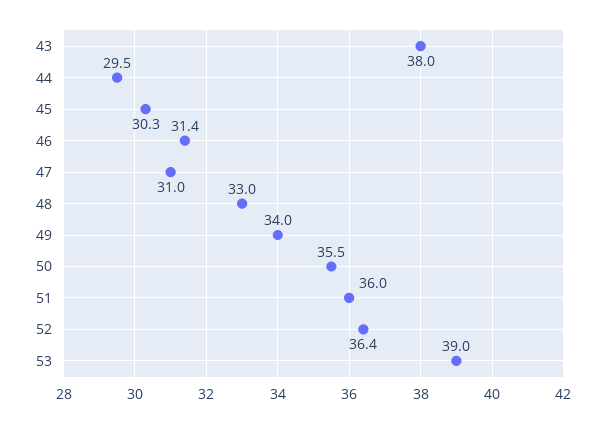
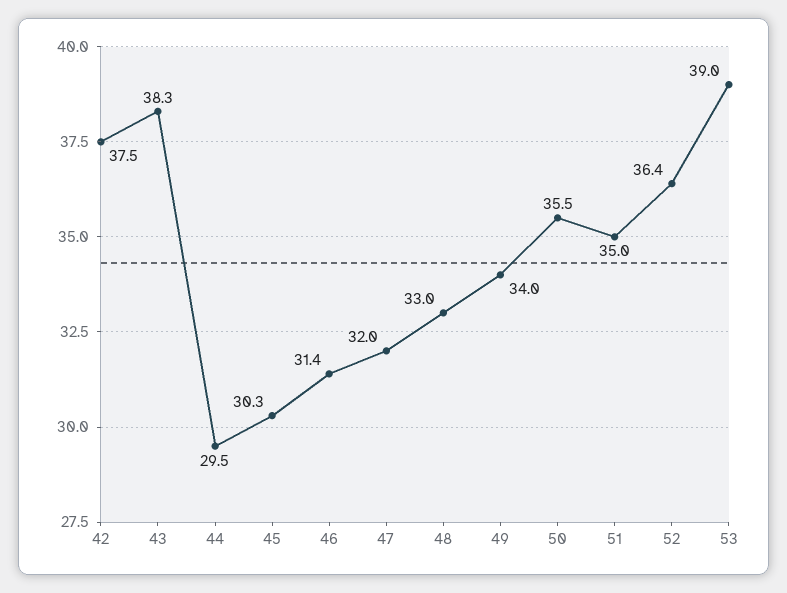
  {
-   "43": 38,
+   "43": 38.3,
    "44": 29.5,
    "45": 30.3,
    "46": 31.4,
-   "47": 31,
+   "47": 32,
    "48": 33,
    "49": 34,
    "50": 35.5,
-   "51": 36,
+   "51": 35,
    "52": 36.4,
-   "53": 39
+   "53": 39,
+   "42": 37.5
  }

